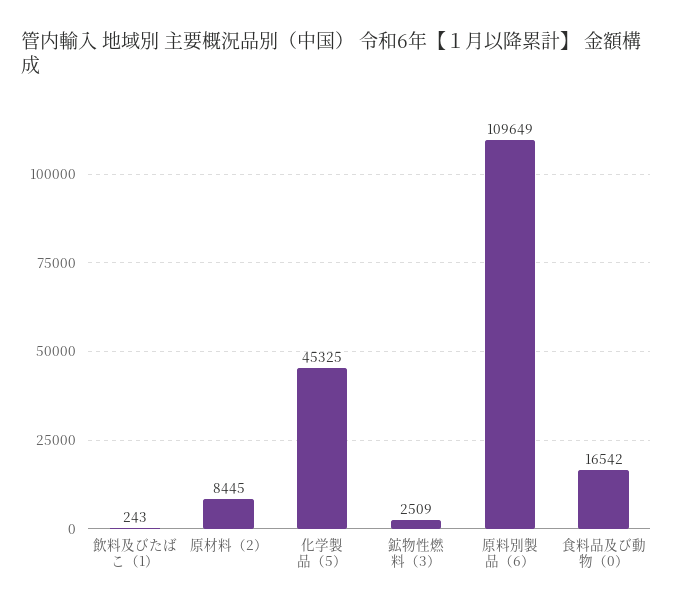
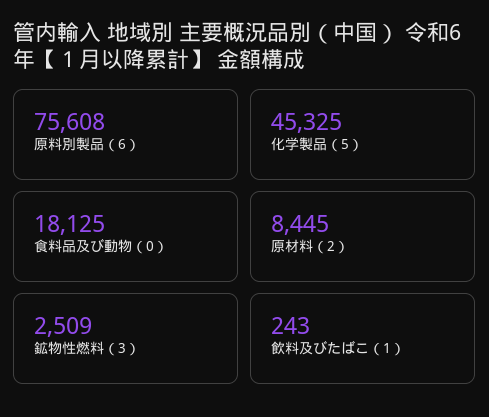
  {
    "飲料及びたばこ（1）": 243,
    "原材料（2）": 8445,
    "化学製品（5）": 45325,
    "鉱物性燃料（3）": 2509,
-   "原料別製品（6）": 109649,
+   "原料別製品（6）": 75608,
-   "食料品及び動物（0）": 16542
+   "食料品及び動物（0）": 18125
  }

